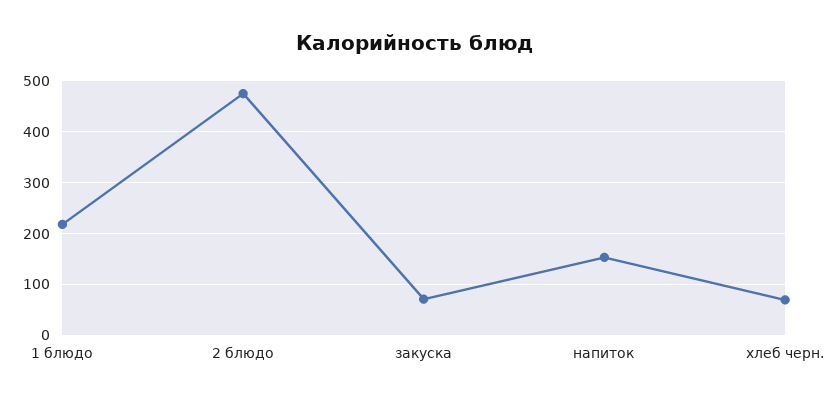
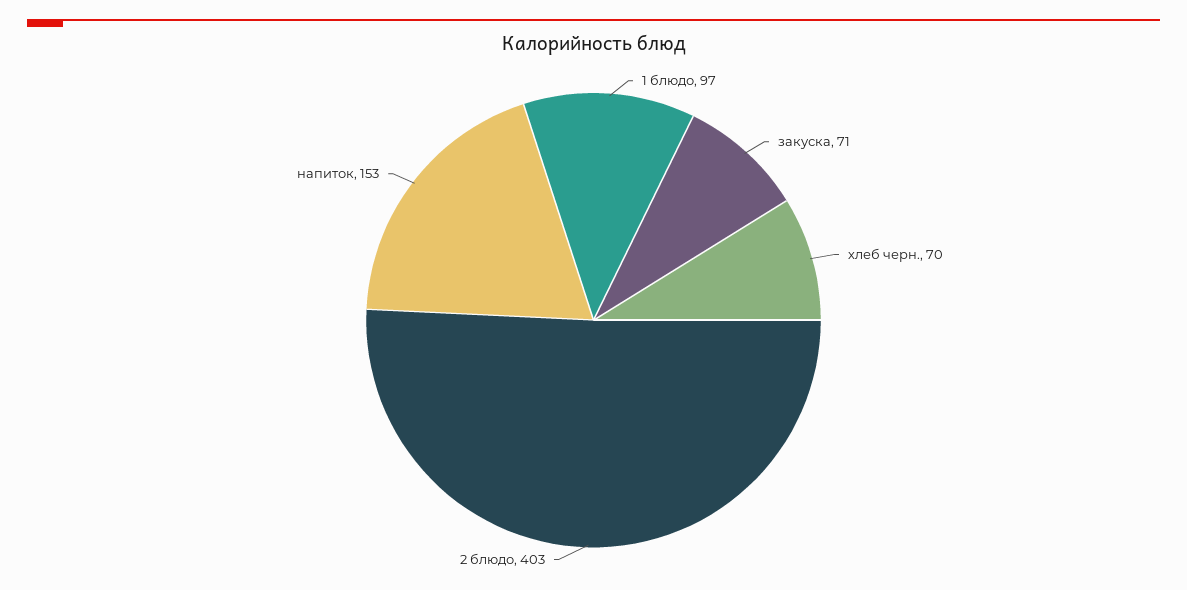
  {
-   "1 блюдо": 220,
+   "1 блюдо": 97,
-   "2 блюдо": 480,
+   "2 блюдо": 403,
    "закуска": 71,
    "напиток": 153,
    "хлеб черн.": 70
  }

